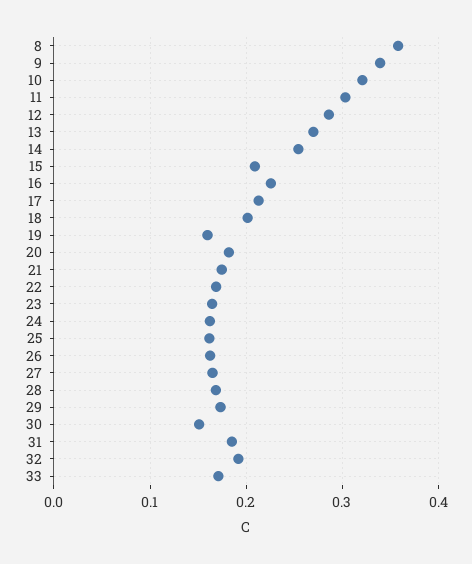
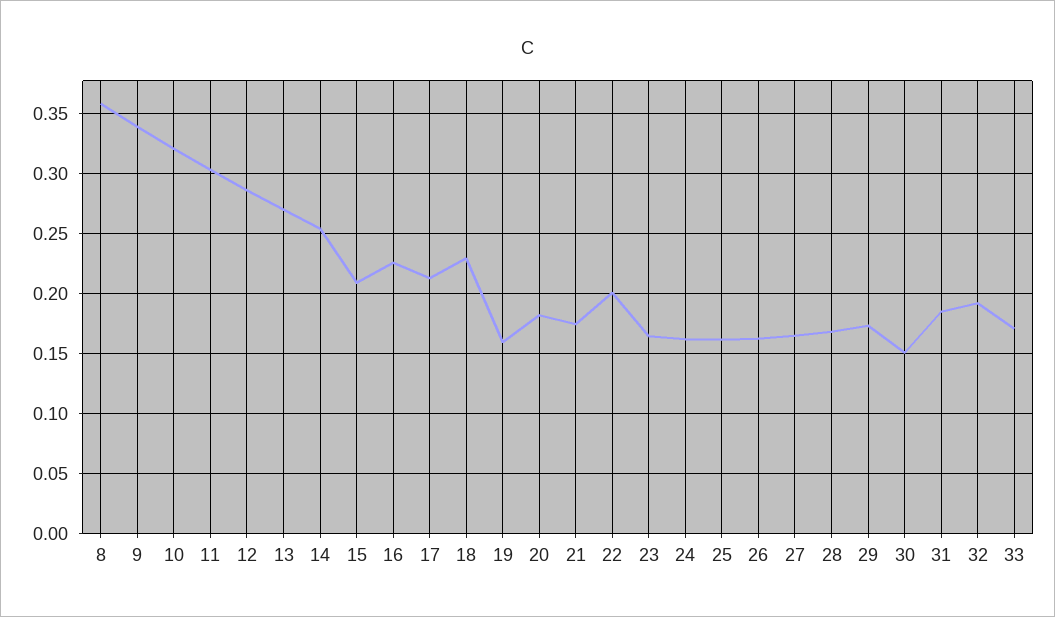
  {
    "8": 0.36,
    "9": 0.34,
    "10": 0.32,
    "11": 0.305,
    "12": 0.285,
    "13": 0.27,
    "14": 0.255,
    "15": 0.21,
    "16": 0.225,
    "17": 0.215,
-   "18": 0.2,
+   "18": 0.23,
    "19": 0.16,
    "20": 0.18,
    "21": 0.175,
-   "22": 0.17,
+   "22": 0.2,
    "23": 0.165,
    "24": 0.16,
    "25": 0.16,
    "26": 0.165,
    "27": 0.165,
    "28": 0.17,
    "29": 0.175,
    "30": 0.15,
    "31": 0.185,
    "32": 0.19,
    "33": 0.17
  }

